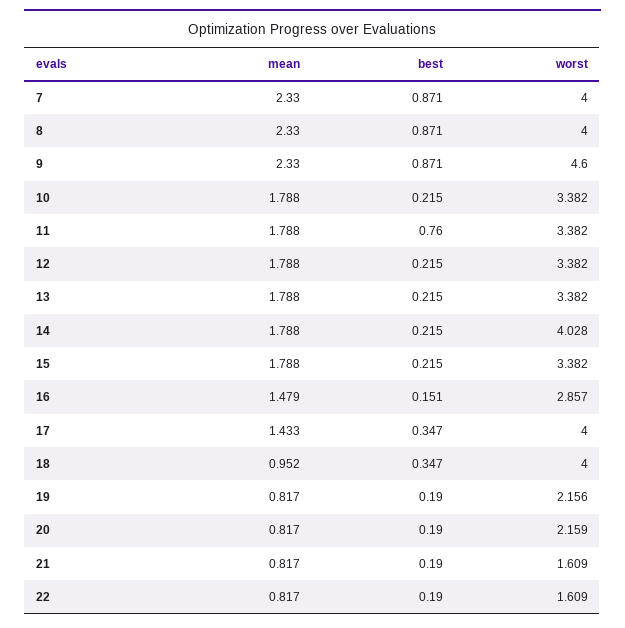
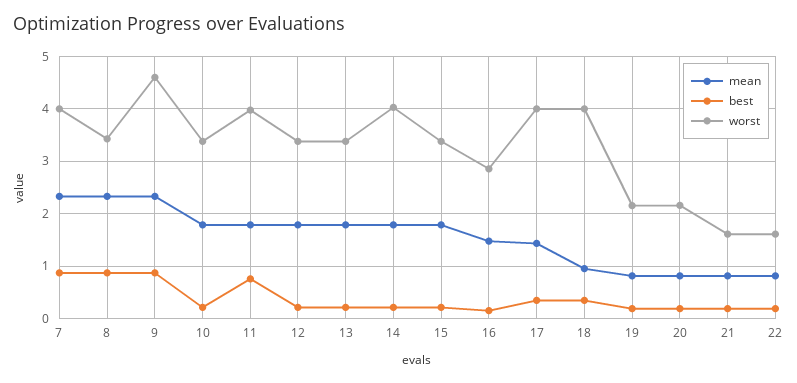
  {
    "mean": {
      "7": 2.33,
      "8": 2.33,
      "9": 2.33,
      "10": 1.788,
      "11": 1.788,
      "12": 1.788,
      "13": 1.788,
      "14": 1.788,
      "15": 1.788,
      "16": 1.479,
      "17": 1.433,
      "18": 0.952,
      "19": 0.817,
      "20": 0.817,
      "21": 0.817,
      "22": 0.817
    },
    "best": {
      "7": 0.871,
      "8": 0.871,
      "9": 0.871,
      "10": 0.215,
      "11": 0.76,
      "12": 0.215,
      "13": 0.215,
      "14": 0.215,
      "15": 0.215,
      "16": 0.151,
      "17": 0.347,
      "18": 0.347,
      "19": 0.19,
      "20": 0.19,
      "21": 0.19,
      "22": 0.19
    },
    "worst": {
      "7": 4,
-     "8": 4,
+     "8": 3.4,
      "9": 4.6,
      "10": 3.382,
-     "11": 3.382,
+     "11": 4,
      "12": 3.382,
      "13": 3.382,
      "14": 4.028,
      "15": 3.382,
      "16": 2.857,
      "17": 4,
      "18": 4,
      "19": 2.156,
      "20": 2.159,
      "21": 1.609,
      "22": 1.609
    }
  }

